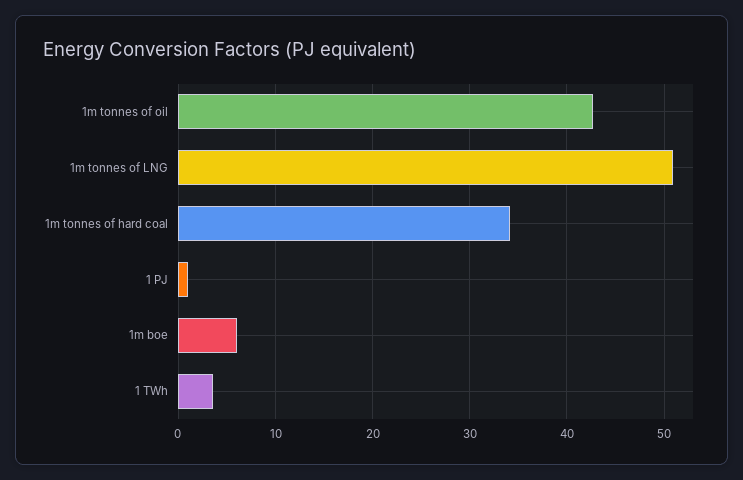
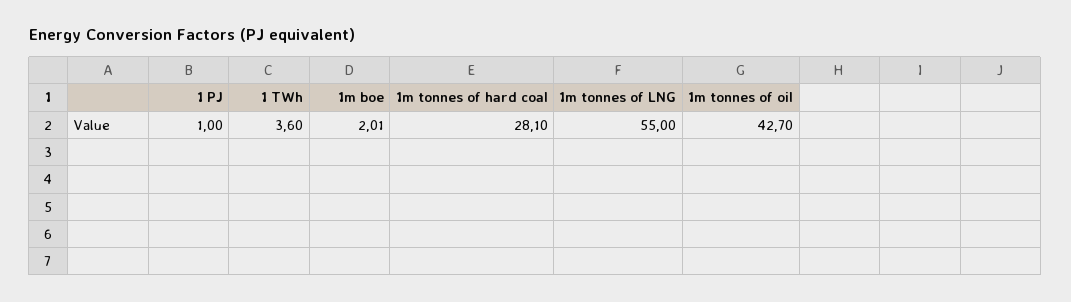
  {
    "1m tonnes of oil": 42.7,
-   "1m tonnes of LNG": 51,
+   "1m tonnes of LNG": 55,
-   "1m tonnes of hard coal": 34,
+   "1m tonnes of hard coal": 28.1,
    "1 PJ": 1,
-   "1m boe": 6,
+   "1m boe": 2.01,
    "1 TWh": 3.6
  }

